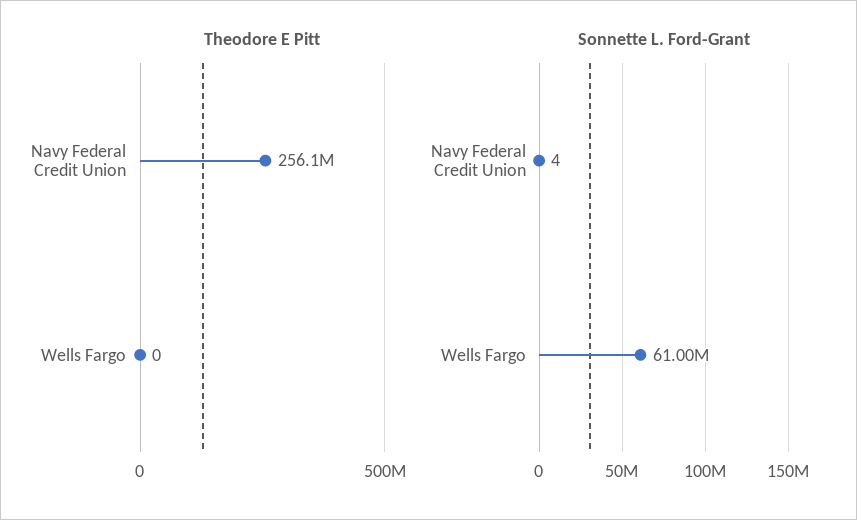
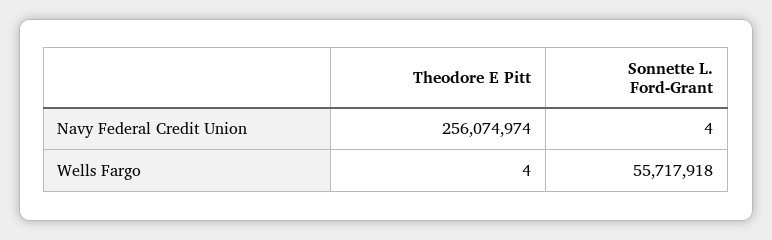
  {
    "Theodore E Pitt": {
      "Navy Federal Credit Union": 256074974,
-     "Wells Fargo": 0
+     "Wells Fargo": 4
    },
    "Sonnette L. Ford-Grant": {
      "Navy Federal Credit Union": 4,
-     "Wells Fargo": 61000000
+     "Wells Fargo": 55717918
    }
  }

